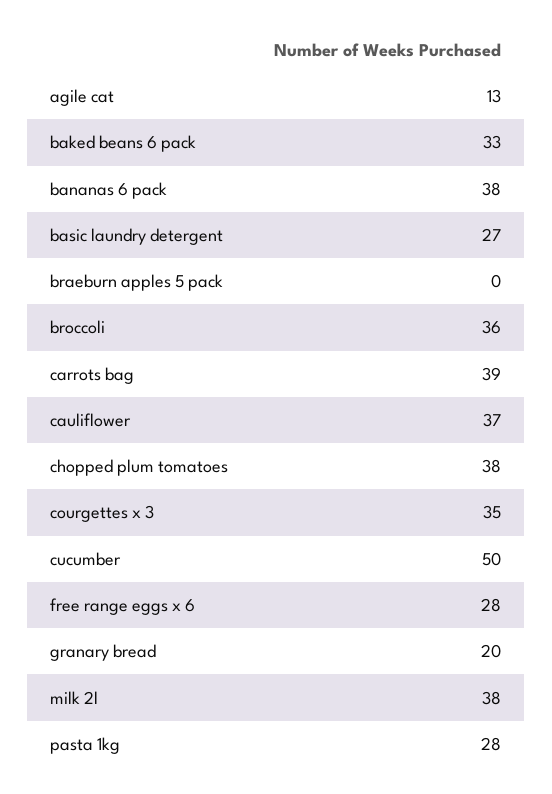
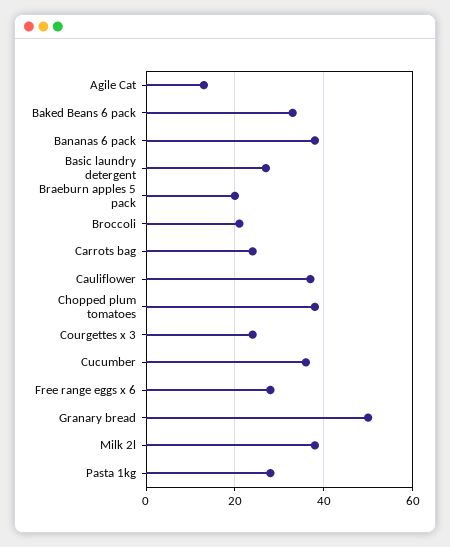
  {
    "agile cat": 13,
    "baked beans 6 pack": 33,
    "bananas 6 pack": 38,
    "basic laundry detergent": 27,
-   "braeburn apples 5 pack": 0,
+   "braeburn apples 5 pack": 20,
-   "broccoli": 36,
+   "broccoli": 20,
-   "carrots bag": 39,
+   "carrots bag": 25,
    "cauliflower": 37,
    "chopped plum tomatoes": 38,
-   "courgettes x 3": 35,
+   "courgettes x 3": 25,
-   "cucumber": 50,
+   "cucumber": 35,
    "free range eggs x 6": 28,
-   "granary bread": 20,
+   "granary bread": 50,
    "milk 2l": 38,
    "pasta 1kg": 28
  }

